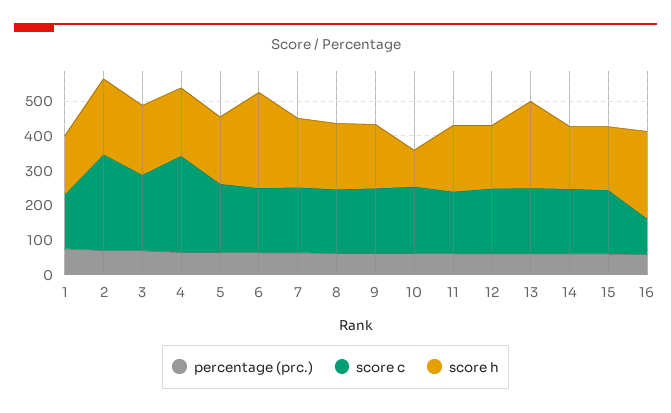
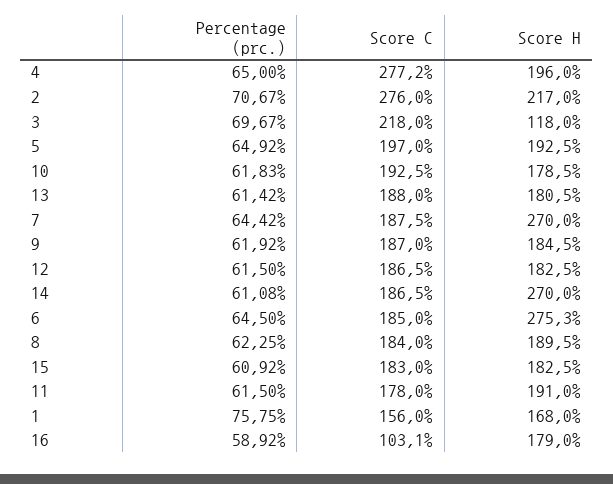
  {
    "percentage (prc.)": {
      "1": 75.75,
      "2": 70.67,
      "3": 69.67,
      "4": 65,
      "5": 64.92,
      "6": 64.5,
      "7": 64.42,
      "8": 62.25,
      "9": 61.92,
      "10": 61.83,
      "11": 61.5,
      "12": 61.5,
      "13": 61.42,
      "14": 61.08,
      "15": 60.92,
      "16": 58.92
    },
    "score c": {
      "1": 156,
      "2": 276,
      "3": 218,
      "4": 277.2,
      "5": 197,
      "6": 185,
      "7": 187.5,
      "8": 184,
      "9": 187,
      "10": 192.5,
      "11": 178,
      "12": 186.5,
      "13": 188,
      "14": 186.5,
      "15": 183,
      "16": 103.1
    },
    "score h": {
      "1": 168,
      "2": 217,
-     "3": 200,
+     "3": 118,
      "4": 196,
      "5": 192.5,
      "6": 275.3,
-     "7": 200,
+     "7": 270,
      "8": 189.5,
      "9": 184.5,
-     "10": 100,
+     "10": 178.5,
      "11": 191,
      "12": 182.5,
-     "13": 250,
+     "13": 180.5,
-     "14": 175,
+     "14": 270,
      "15": 182.5,
-     "16": 250
+     "16": 179
    }
  }

